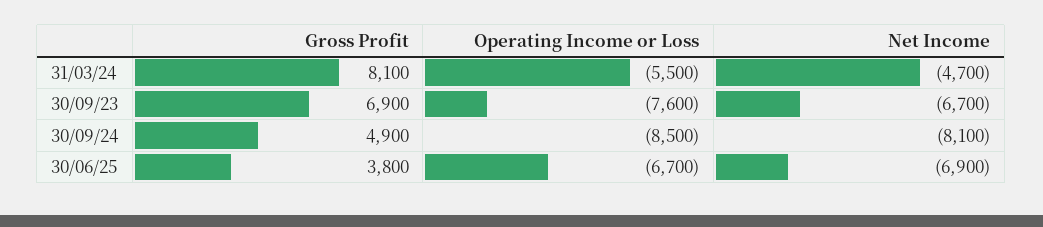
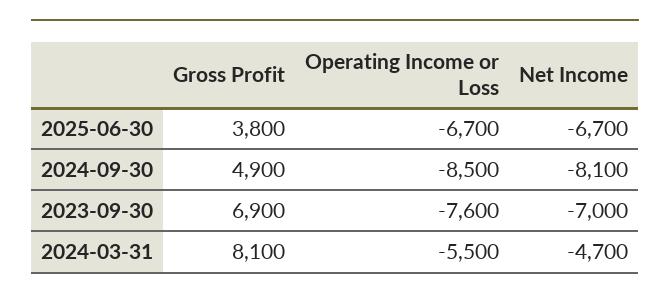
  {
    "Gross Profit": {
      "31/03/24": 8100,
      "30/09/23": 6900,
      "30/09/24": 4900,
      "30/06/25": 3800
    },
    "Operating Income or Loss": {
      "31/03/24": -5500,
      "30/09/23": -7600,
      "30/09/24": -8500,
      "30/06/25": -6700
    },
    "Net Income": {
      "31/03/24": -4700,
-     "30/09/23": -6700,
+     "30/09/23": -7000,
      "30/09/24": -8100,
-     "30/06/25": -6900
+     "30/06/25": -6700
    }
  }

